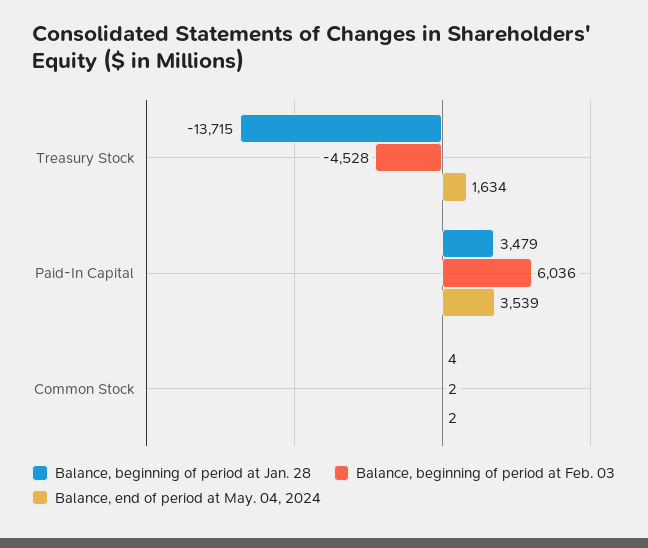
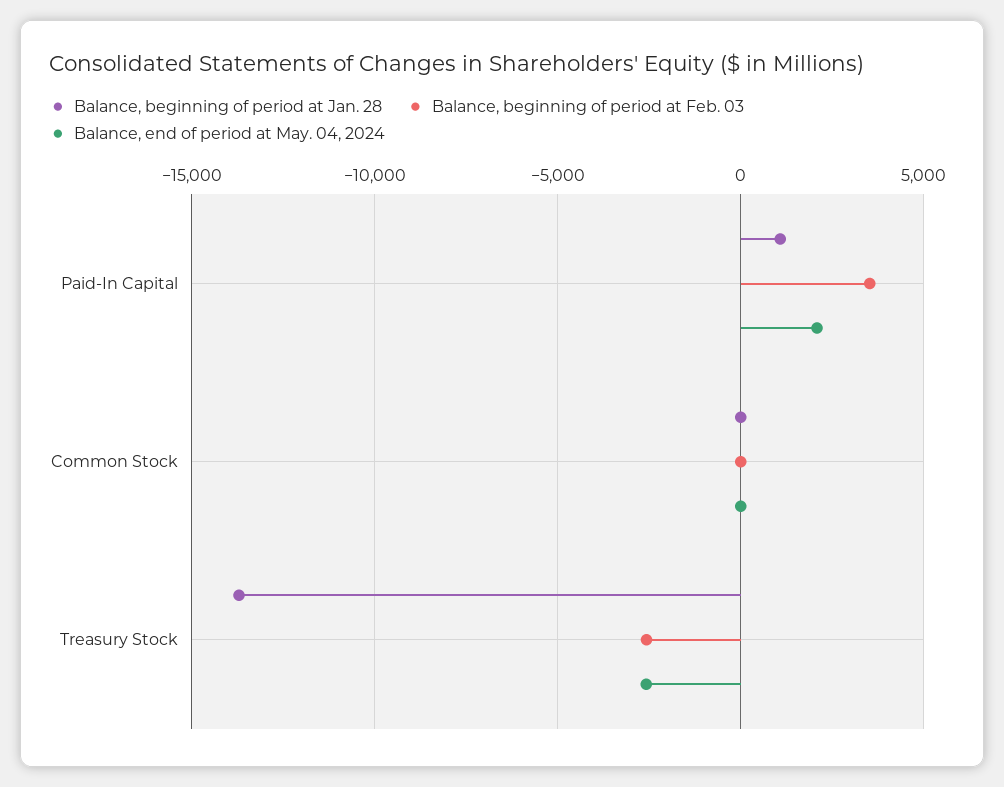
  {
    "Balance, beginning of period at Jan. 28": {
      "Treasury Stock": -13715,
-     "Paid-In Capital": 3479,
+     "Paid-In Capital": 1000,
      "Common Stock": 4
    },
    "Balance, beginning of period at Feb. 03": {
-     "Treasury Stock": -4528,
+     "Treasury Stock": -2500,
-     "Paid-In Capital": 6036,
+     "Paid-In Capital": 3500,
      "Common Stock": 2
    },
    "Balance, end of period at May. 04, 2024": {
-     "Treasury Stock": 1634,
+     "Treasury Stock": -2500,
-     "Paid-In Capital": 3539,
+     "Paid-In Capital": 2000,
      "Common Stock": 2
    }
  }

